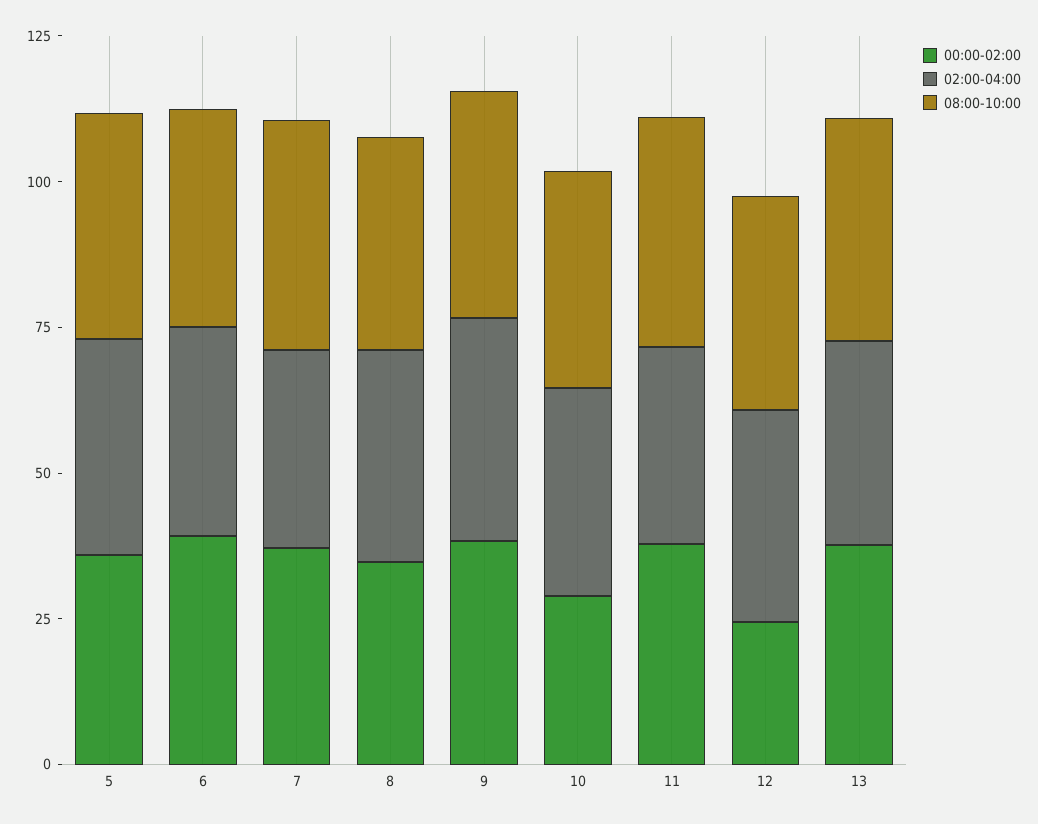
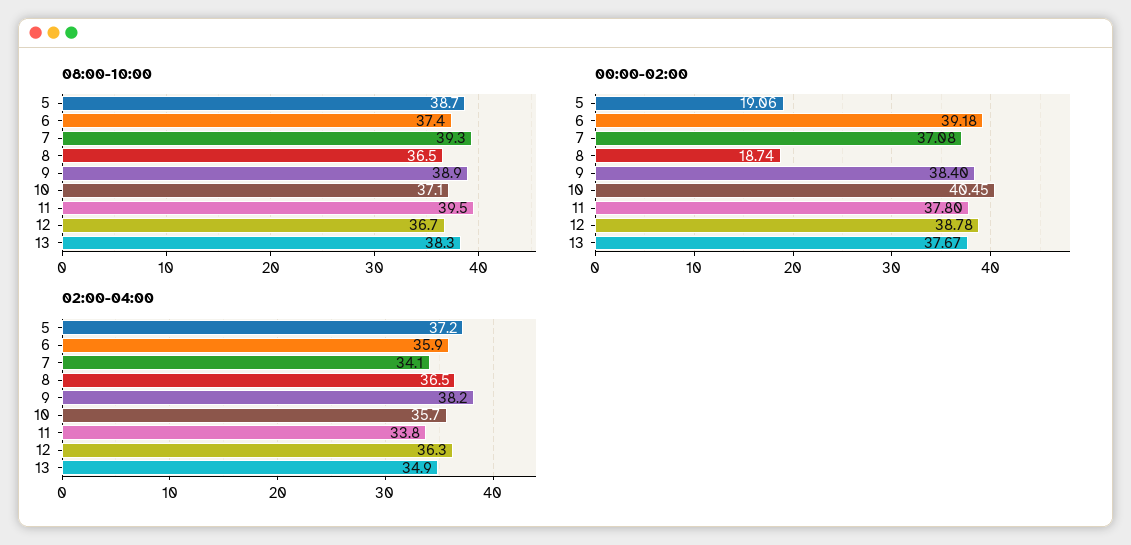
  {
    "00:00-02:00": {
-     "5": 35,
+     "5": 19.06,
      "6": 39.18,
      "7": 37.08,
-     "8": 35,
+     "8": 18.74,
      "9": 38.4,
-     "10": 30,
+     "10": 40.45,
      "11": 37.8,
-     "12": 25,
+     "12": 38.78,
      "13": 37.67
    },
    "02:00-04:00": {
      "5": 37.2,
      "6": 35.9,
      "7": 34.1,
      "8": 36.5,
      "9": 38.2,
      "10": 35.7,
      "11": 33.8,
      "12": 36.3,
      "13": 34.9
    },
    "08:00-10:00": {
      "5": 38.7,
      "6": 37.4,
      "7": 39.3,
      "8": 36.5,
      "9": 38.9,
      "10": 37.1,
      "11": 39.5,
      "12": 36.7,
      "13": 38.3
    }
  }

